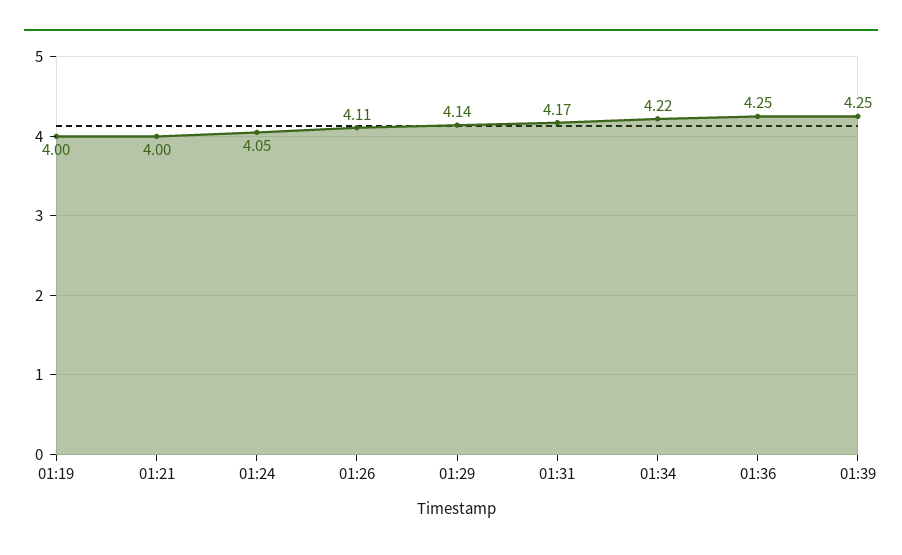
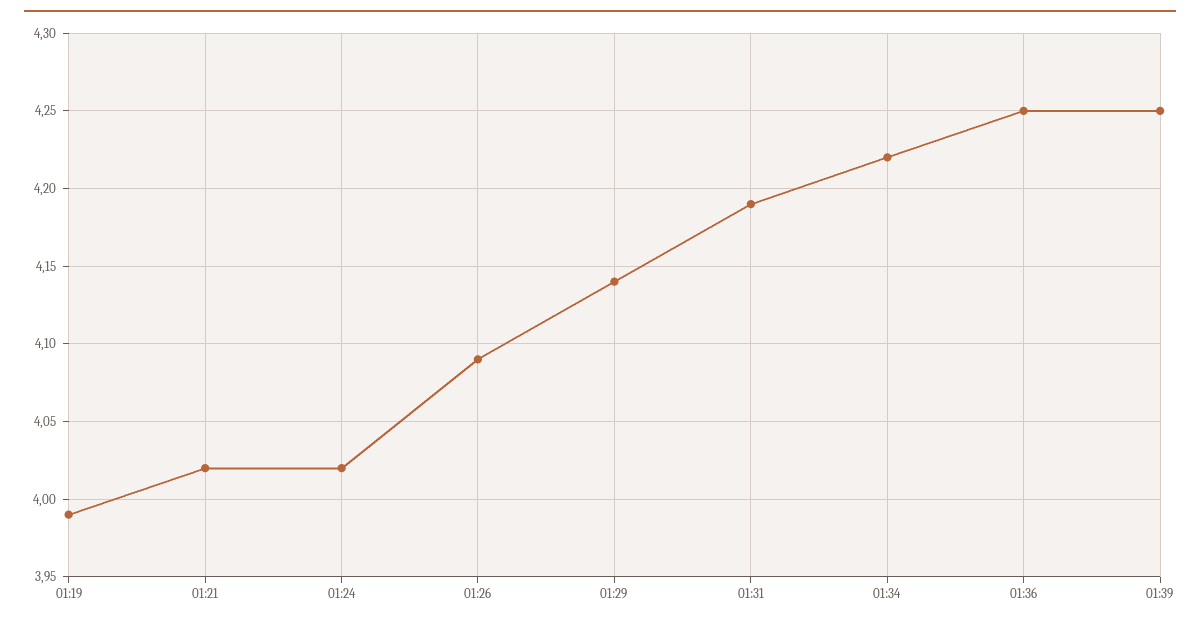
  {
-   "01:19": 4,
+   "01:19": 3.99,
-   "01:21": 4,
+   "01:21": 4.02,
-   "01:24": 4.05,
+   "01:24": 4.02,
-   "01:26": 4.11,
+   "01:26": 4.09,
    "01:29": 4.14,
-   "01:31": 4.17,
+   "01:31": 4.19,
    "01:34": 4.22,
    "01:36": 4.25,
    "01:39": 4.25
  }

